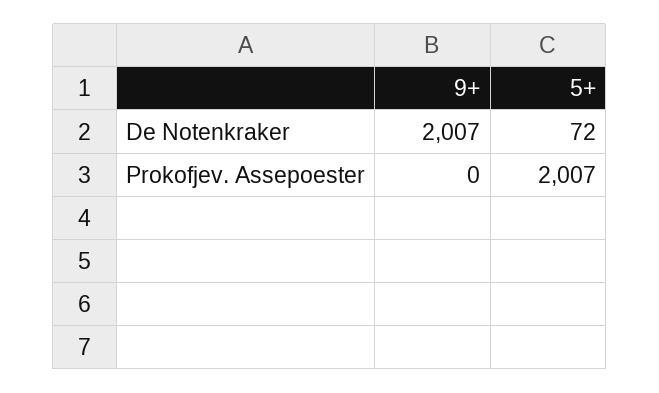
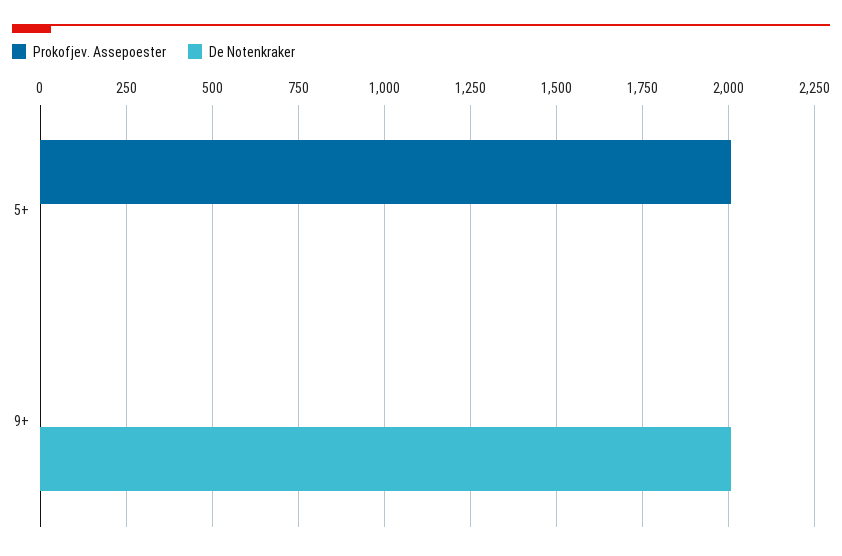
  {
    "De Notenkraker": {
      "9+": 2007,
-     "5+": 72
+     "5+": 0
    },
    "Prokofjev. Assepoester": {
      "9+": 0,
      "5+": 2007
    }
  }

